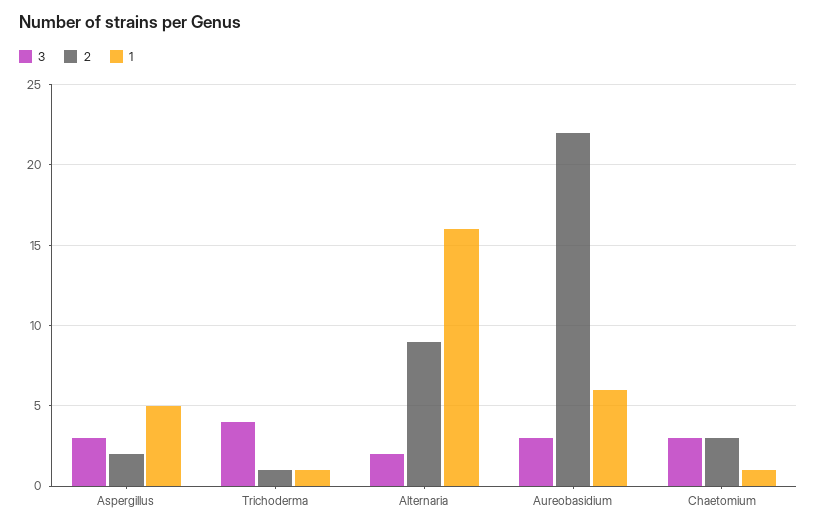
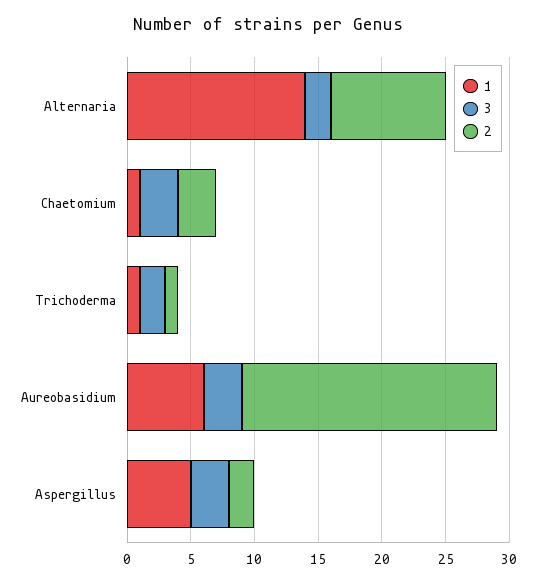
  {
    "3": {
      "Aspergillus": 3,
-     "Trichoderma": 4,
+     "Trichoderma": 2,
      "Alternaria": 2,
      "Aureobasidium": 3,
      "Chaetomium": 3
    },
    "2": {
      "Aspergillus": 2,
      "Trichoderma": 1,
      "Alternaria": 9,
-     "Aureobasidium": 22,
+     "Aureobasidium": 20,
      "Chaetomium": 3
    },
    "1": {
      "Aspergillus": 5,
      "Trichoderma": 1,
-     "Alternaria": 16,
+     "Alternaria": 14,
      "Aureobasidium": 6,
      "Chaetomium": 1
    }
  }

